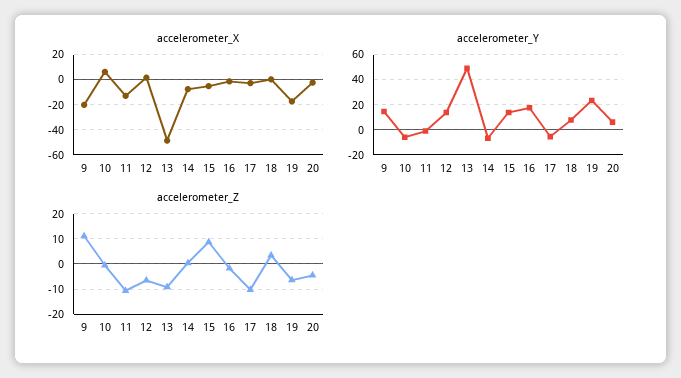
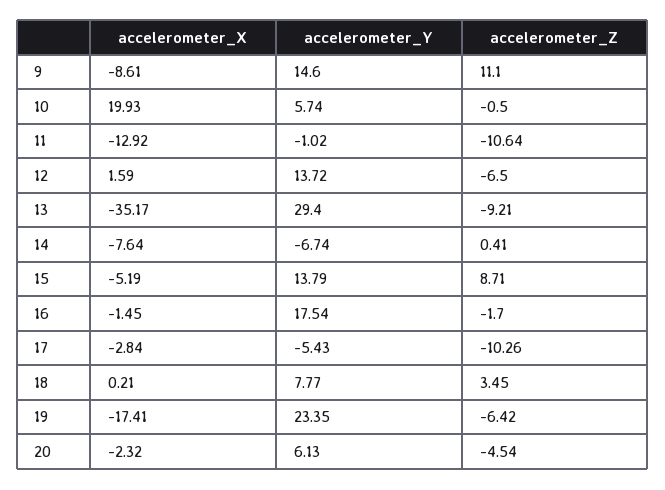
  {
    "accelerometer_X": {
-     "9": -20,
+     "9": -8.61,
-     "10": 5,
+     "10": 19.93,
      "11": -12.92,
      "12": 1.59,
-     "13": -50,
+     "13": -35.17,
      "14": -7.64,
      "15": -5.19,
      "16": -1.45,
      "17": -2.84,
      "18": 0.21,
      "19": -17.41,
      "20": -2.32
    },
    "accelerometer_Y": {
      "9": 14.6,
-     "10": -5,
+     "10": 5.74,
      "11": -1.02,
      "12": 13.72,
-     "13": 50,
+     "13": 29.4,
      "14": -6.74,
      "15": 13.79,
      "16": 17.54,
      "17": -5.43,
      "18": 7.77,
      "19": 23.35,
      "20": 6.13
    },
    "accelerometer_Z": {
      "9": 11.1,
      "10": -0.5,
      "11": -10.64,
      "12": -6.5,
      "13": -9.21,
      "14": 0.41,
      "15": 8.71,
      "16": -1.7,
      "17": -10.26,
      "18": 3.45,
      "19": -6.42,
      "20": -4.54
    }
  }

